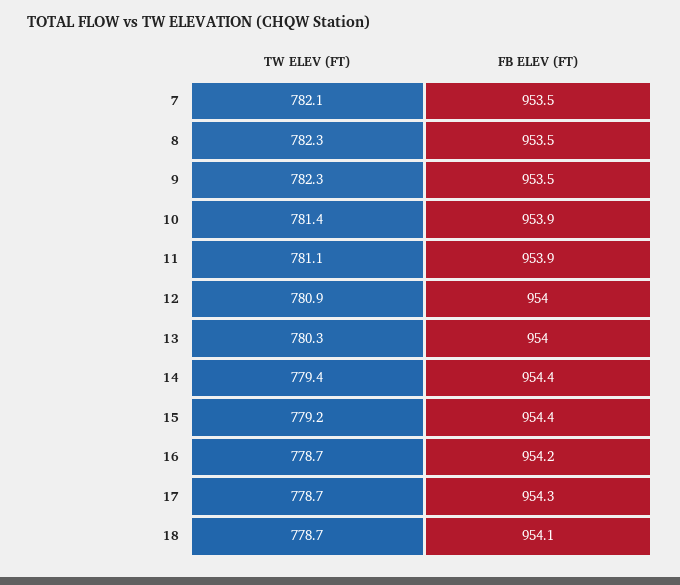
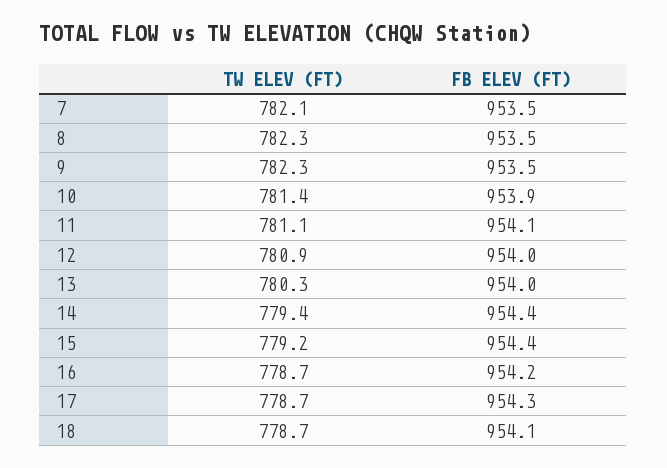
  {
    "TW ELEV (FT)": {
      "7": 782.1,
      "8": 782.3,
      "9": 782.3,
      "10": 781.4,
      "11": 781.1,
      "12": 780.9,
      "13": 780.3,
      "14": 779.4,
      "15": 779.2,
      "16": 778.7,
      "17": 778.7,
      "18": 778.7
    },
    "FB ELEV (FT)": {
      "7": 953.5,
      "8": 953.5,
      "9": 953.5,
      "10": 953.9,
-     "11": 953.9,
+     "11": 954.1,
      "12": 954,
      "13": 954,
      "14": 954.4,
      "15": 954.4,
      "16": 954.2,
      "17": 954.3,
      "18": 954.1
    }
  }

